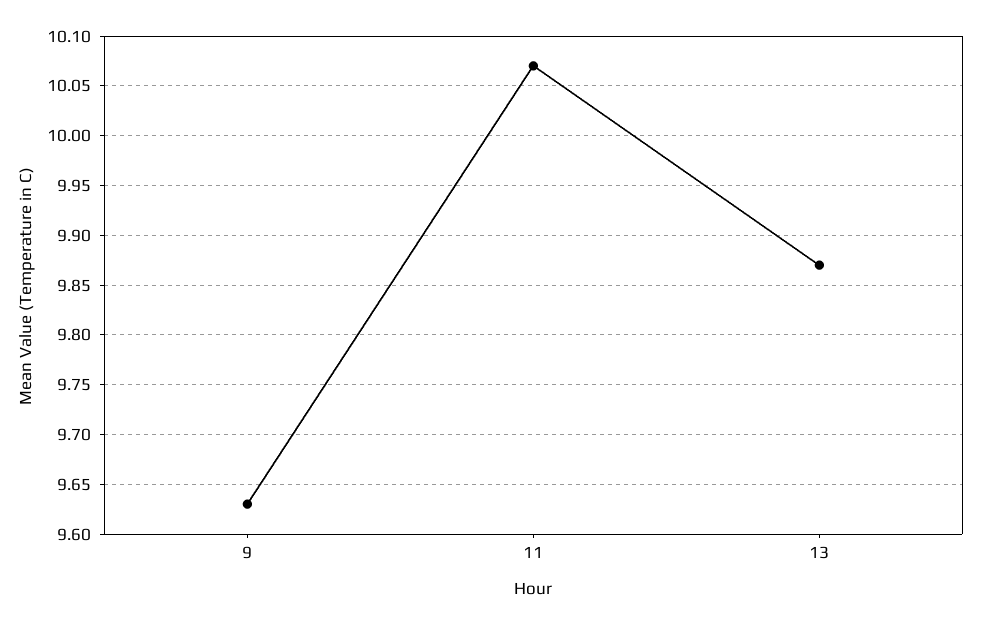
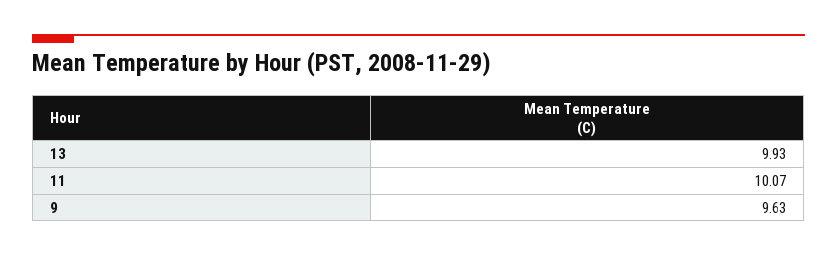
  {
    "9": 9.63,
    "11": 10.07,
-   "13": 9.87
+   "13": 9.93
  }

